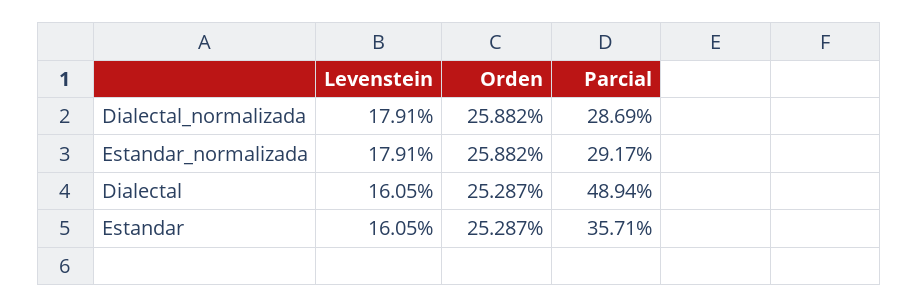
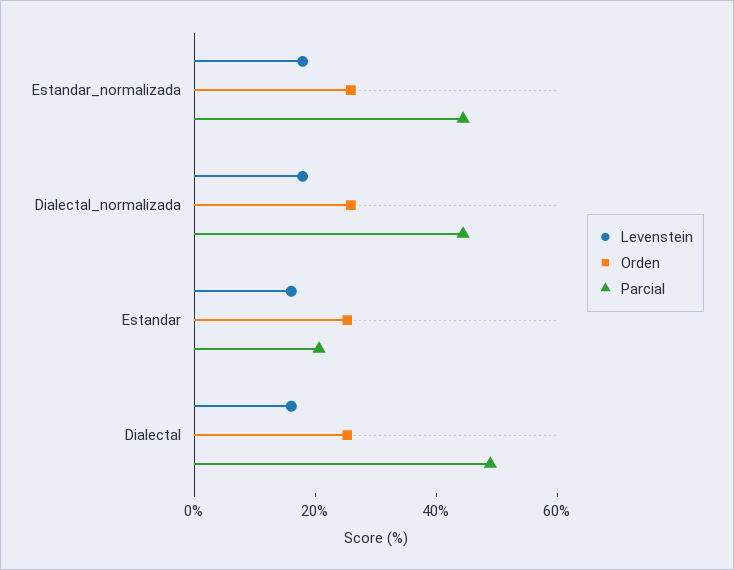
  {
    "Levenstein": {
      "Dialectal_normalizada": 17.91,
      "Estandar_normalizada": 17.91,
      "Dialectal": 16.05,
      "Estandar": 16.05
    },
    "Orden": {
      "Dialectal_normalizada": 25.882,
      "Estandar_normalizada": 25.882,
      "Dialectal": 25.287,
      "Estandar": 25.287
    },
    "Parcial": {
-     "Dialectal_normalizada": 28.69,
+     "Dialectal_normalizada": 45,
-     "Estandar_normalizada": 29.17,
+     "Estandar_normalizada": 45,
      "Dialectal": 48.94,
-     "Estandar": 35.71
+     "Estandar": 20
    }
  }

